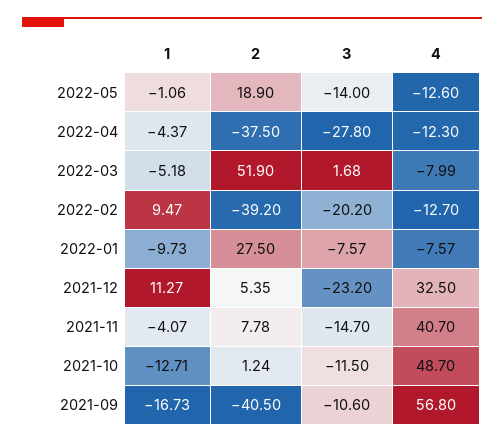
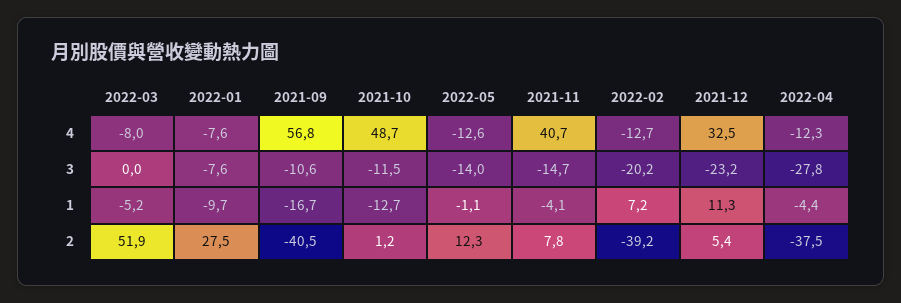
  {
    "1": {
      "2022-05": -1.06,
      "2022-04": -4.37,
      "2022-03": -5.18,
-     "2022-02": 9.47,
+     "2022-02": 7.2,
      "2022-01": -9.73,
      "2021-12": 11.27,
      "2021-11": -4.07,
      "2021-10": -12.71,
      "2021-09": -16.73
    },
    "2": {
-     "2022-05": 18.9,
+     "2022-05": 12.3,
      "2022-04": -37.5,
      "2022-03": 51.9,
      "2022-02": -39.2,
      "2022-01": 27.5,
      "2021-12": 5.35,
      "2021-11": 7.78,
      "2021-10": 1.24,
      "2021-09": -40.5
    },
    "3": {
      "2022-05": -14,
      "2022-04": -27.8,
-     "2022-03": 1.68,
+     "2022-03": 0,
      "2022-02": -20.2,
      "2022-01": -7.57,
      "2021-12": -23.2,
      "2021-11": -14.7,
      "2021-10": -11.5,
      "2021-09": -10.6
    },
    "4": {
      "2022-05": -12.6,
      "2022-04": -12.3,
      "2022-03": -7.99,
      "2022-02": -12.7,
      "2022-01": -7.57,
      "2021-12": 32.5,
      "2021-11": 40.7,
      "2021-10": 48.7,
      "2021-09": 56.8
    }
  }

